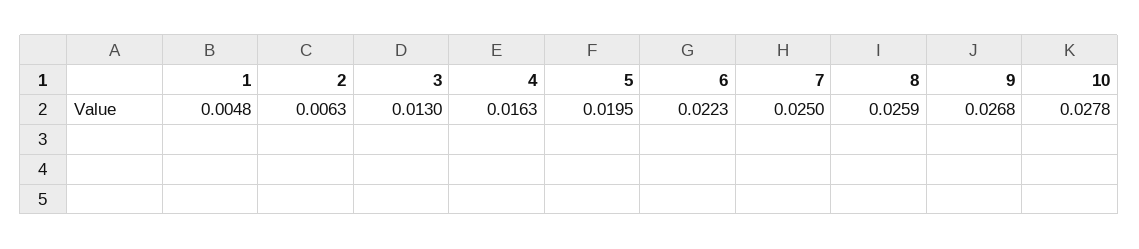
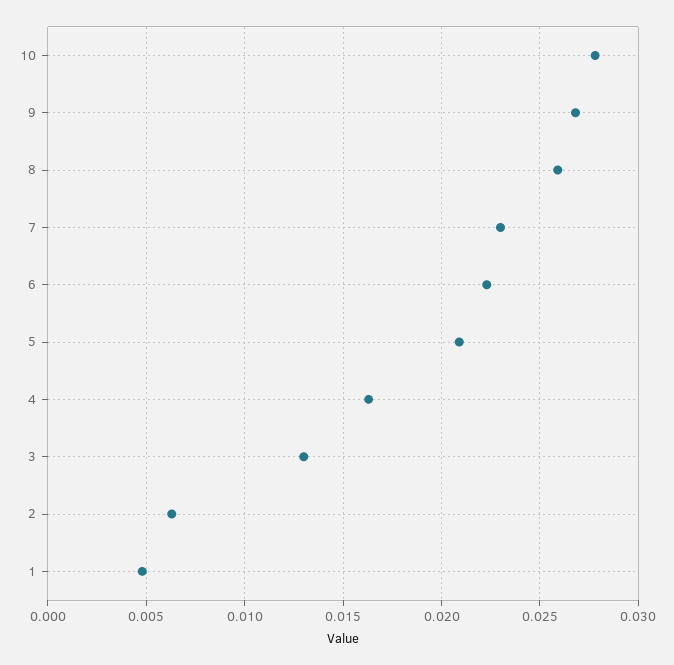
  {
    "1": 0.0048,
    "2": 0.0063,
    "3": 0.013,
    "4": 0.0163,
-   "5": 0.0195,
+   "5": 0.021,
    "6": 0.0223,
-   "7": 0.025,
+   "7": 0.023,
    "8": 0.0259,
    "9": 0.0268,
    "10": 0.0278
  }

